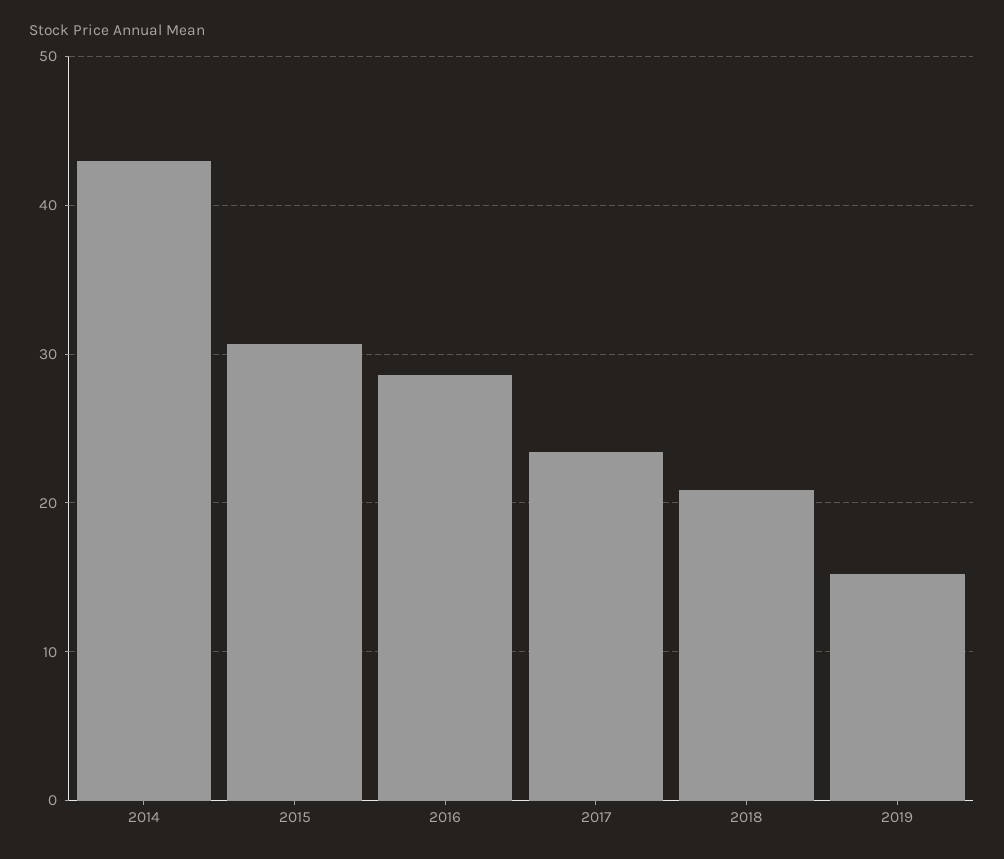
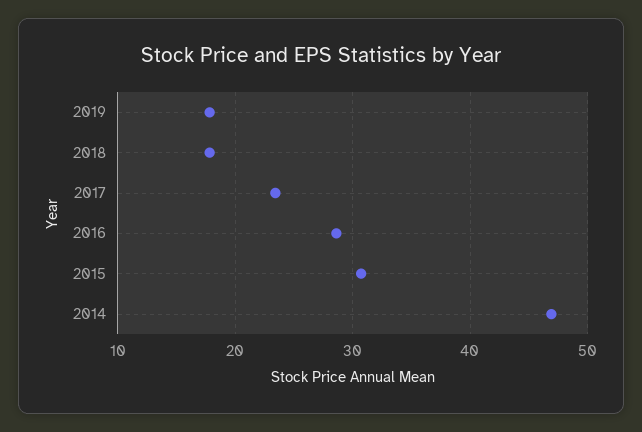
  {
-   "2014": 43,
+   "2014": 47,
    "2015": 31,
    "2016": 29,
    "2017": 23,
-   "2018": 21,
+   "2018": 18,
-   "2019": 15
+   "2019": 18
  }

